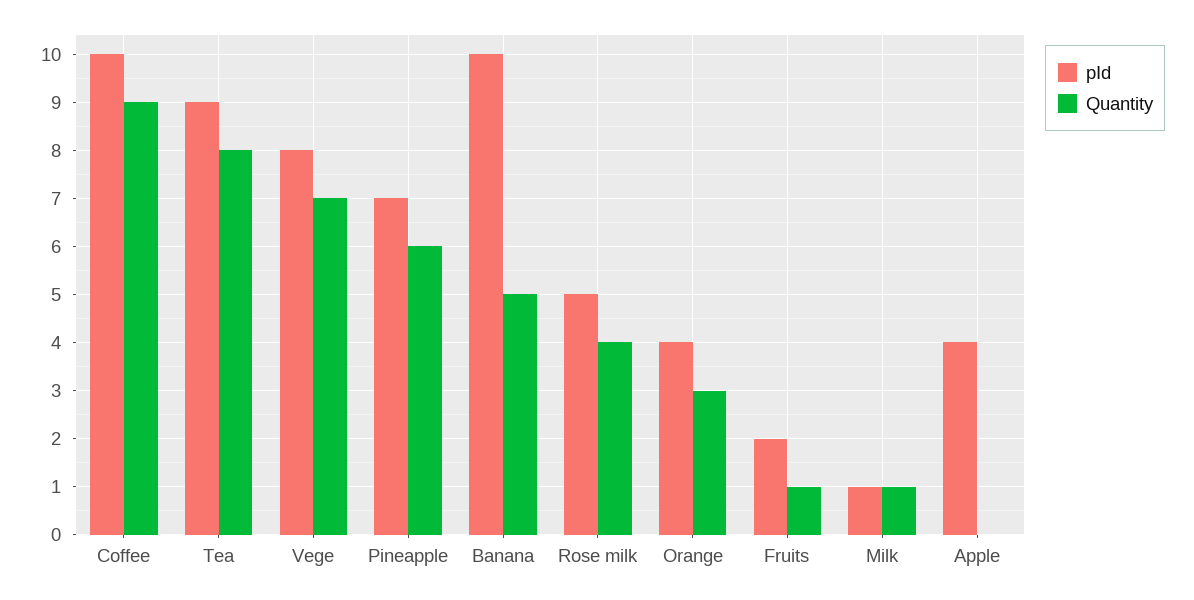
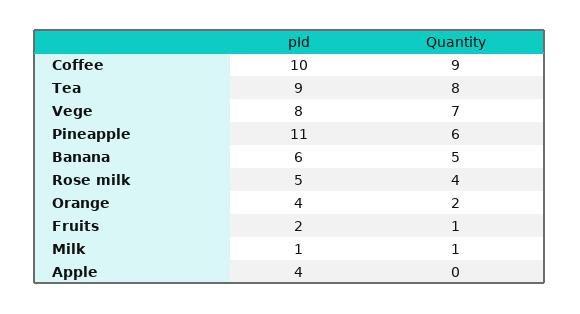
  {
    "pId": {
      "Coffee": 10,
      "Tea": 9,
      "Vege": 8,
-     "Pineapple": 7,
+     "Pineapple": 11,
-     "Banana": 10,
+     "Banana": 6,
      "Rose milk": 5,
      "Orange": 4,
      "Fruits": 2,
      "Milk": 1,
      "Apple": 4
    },
    "Quantity": {
      "Coffee": 9,
      "Tea": 8,
      "Vege": 7,
      "Pineapple": 6,
      "Banana": 5,
      "Rose milk": 4,
-     "Orange": 3,
+     "Orange": 2,
      "Fruits": 1,
      "Milk": 1,
      "Apple": 0
    }
  }

